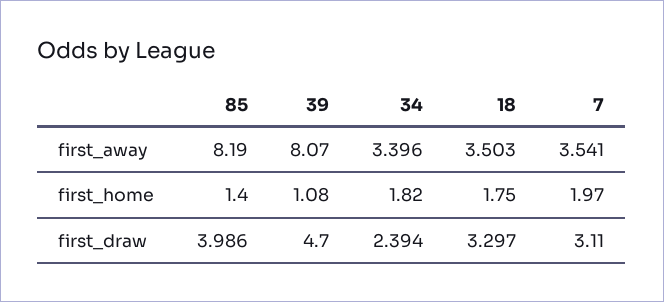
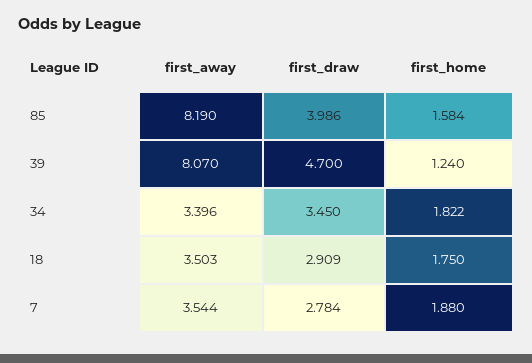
  {
    "85": {
      "first_away": 8.19,
-     "first_home": 1.4,
+     "first_home": 1.584,
      "first_draw": 3.986
    },
    "39": {
      "first_away": 8.07,
-     "first_home": 1.08,
+     "first_home": 1.24,
      "first_draw": 4.7
    },
    "34": {
      "first_away": 3.396,
-     "first_home": 1.82,
+     "first_home": 1.822,
-     "first_draw": 2.394
+     "first_draw": 3.45
    },
    "18": {
      "first_away": 3.503,
      "first_home": 1.75,
-     "first_draw": 3.297
+     "first_draw": 2.909
    },
    "7": {
-     "first_away": 3.541,
+     "first_away": 3.544,
-     "first_home": 1.97,
+     "first_home": 1.88,
-     "first_draw": 3.11
+     "first_draw": 2.784
    }
  }

